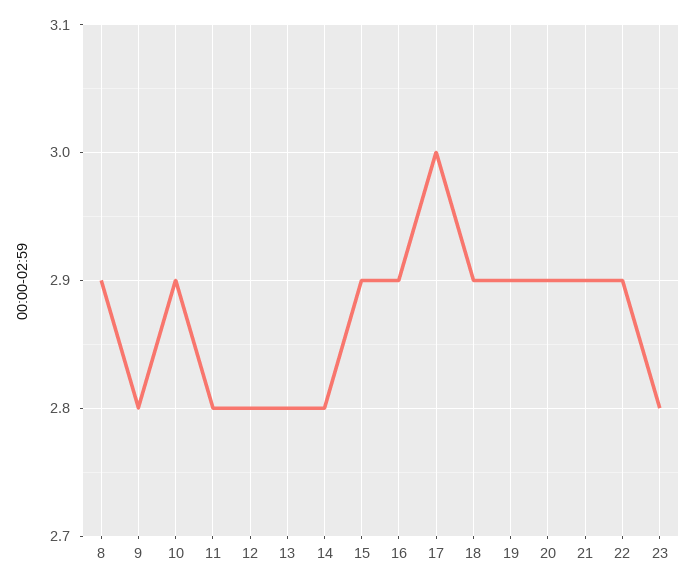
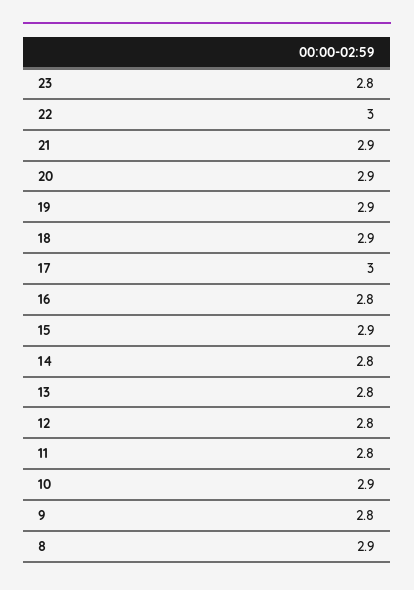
  {
    "8": 2.9,
    "9": 2.8,
    "10": 2.9,
    "11": 2.8,
    "12": 2.8,
    "13": 2.8,
    "14": 2.8,
    "15": 2.9,
-   "16": 2.9,
+   "16": 2.8,
    "17": 3,
    "18": 2.9,
    "19": 2.9,
    "20": 2.9,
    "21": 2.9,
-   "22": 2.9,
+   "22": 3,
    "23": 2.8
  }

